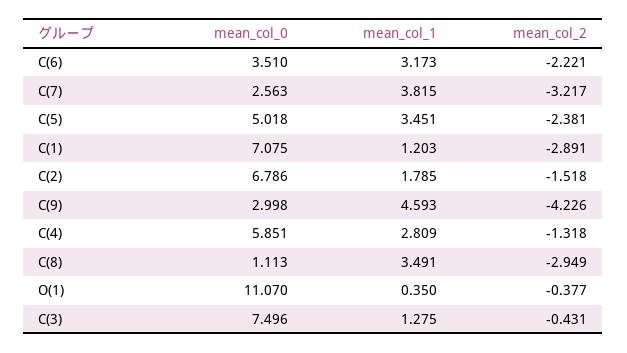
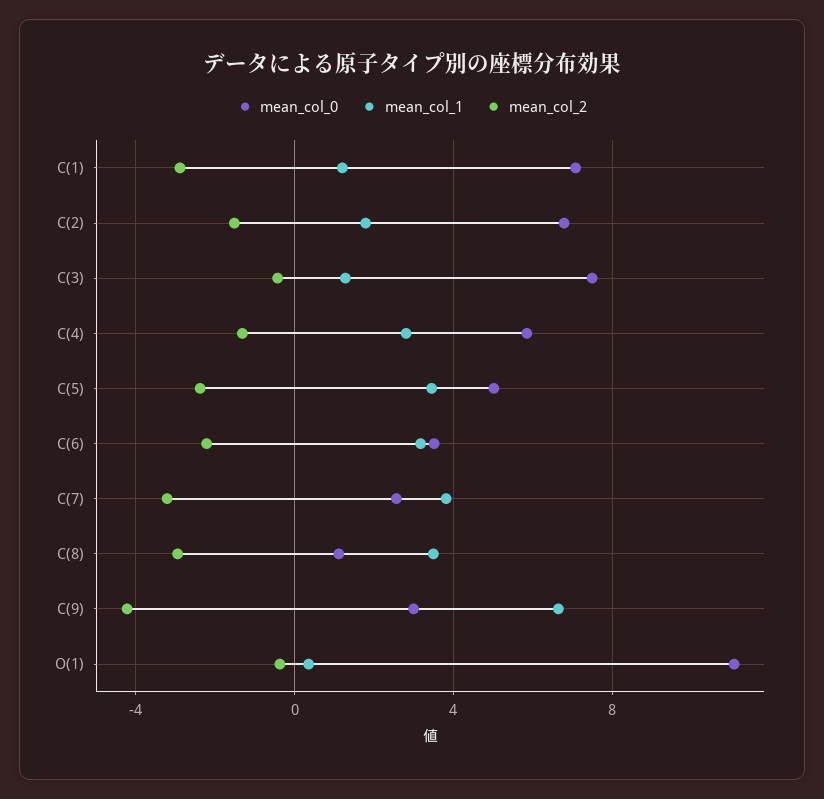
  {
    "mean_col_0": {
      "C(6)": 3.51,
      "C(7)": 2.563,
      "C(5)": 5.018,
      "C(1)": 7.075,
      "C(2)": 6.786,
      "C(9)": 2.998,
      "C(4)": 5.851,
      "C(8)": 1.113,
      "O(1)": 11.07,
      "C(3)": 7.496
    },
    "mean_col_1": {
      "C(6)": 3.173,
      "C(7)": 3.815,
      "C(5)": 3.451,
      "C(1)": 1.203,
      "C(2)": 1.785,
-     "C(9)": 4.593,
+     "C(9)": 6.5,
      "C(4)": 2.809,
      "C(8)": 3.491,
      "O(1)": 0.35,
      "C(3)": 1.275
    },
    "mean_col_2": {
      "C(6)": -2.221,
      "C(7)": -3.217,
      "C(5)": -2.381,
      "C(1)": -2.891,
      "C(2)": -1.518,
      "C(9)": -4.226,
      "C(4)": -1.318,
      "C(8)": -2.949,
      "O(1)": -0.377,
      "C(3)": -0.431
    }
  }

